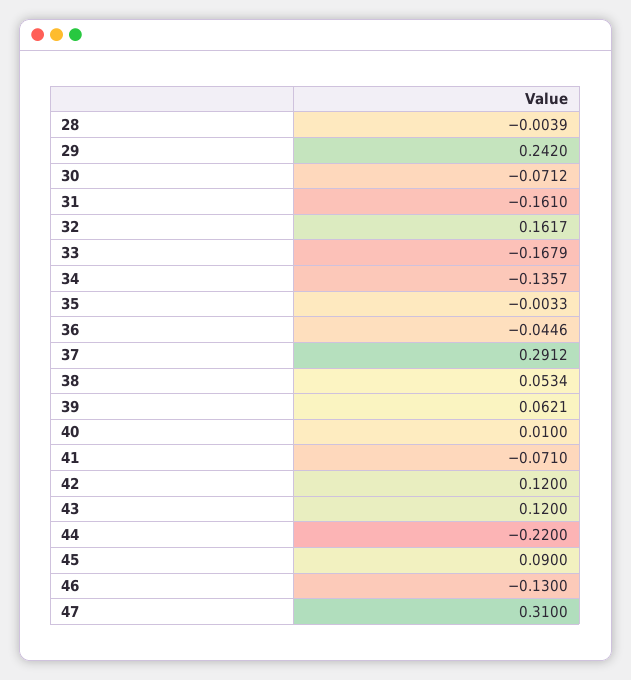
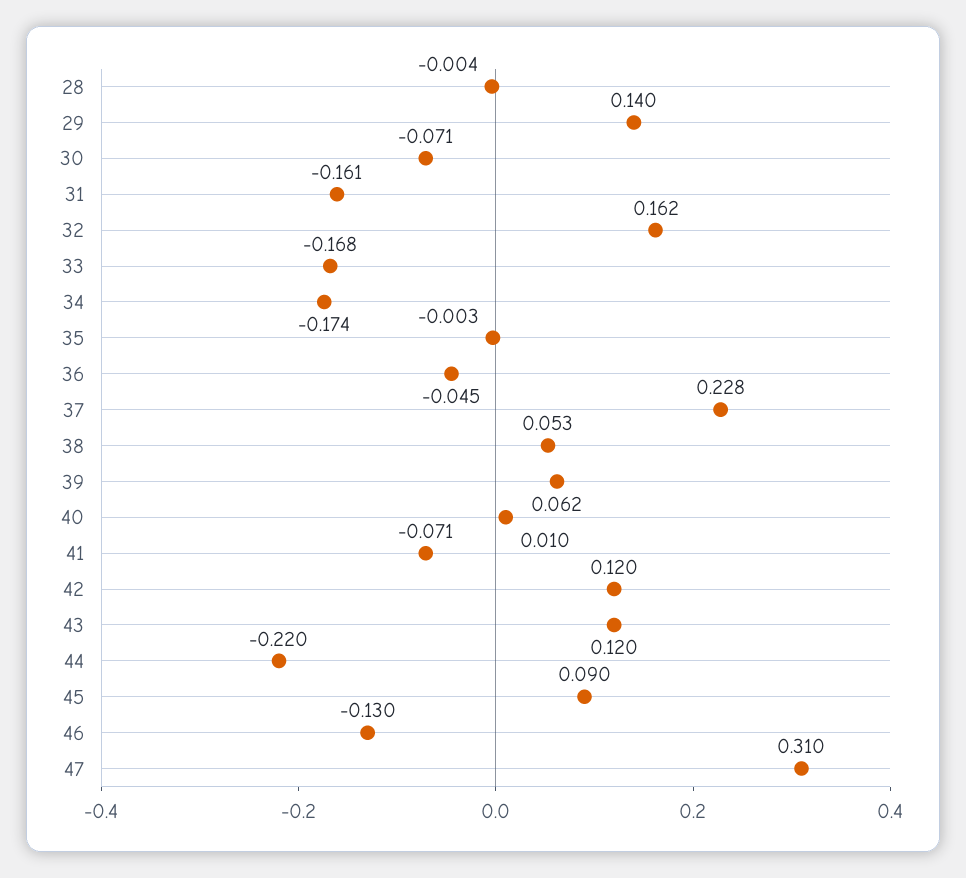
  {
    "28": -0.0039,
-   "29": 0.242,
+   "29": 0.14,
    "30": -0.0712,
    "31": -0.161,
    "32": 0.1617,
    "33": -0.1679,
-   "34": -0.1357,
+   "34": -0.174,
    "35": -0.0033,
    "36": -0.0446,
-   "37": 0.2912,
+   "37": 0.228,
    "38": 0.0534,
    "39": 0.0621,
    "40": 0.01,
    "41": -0.071,
    "42": 0.12,
    "43": 0.12,
    "44": -0.22,
    "45": 0.09,
    "46": -0.13,
    "47": 0.31
  }

